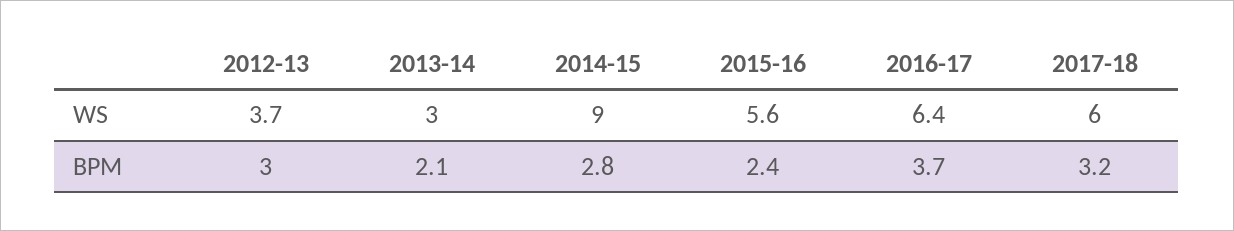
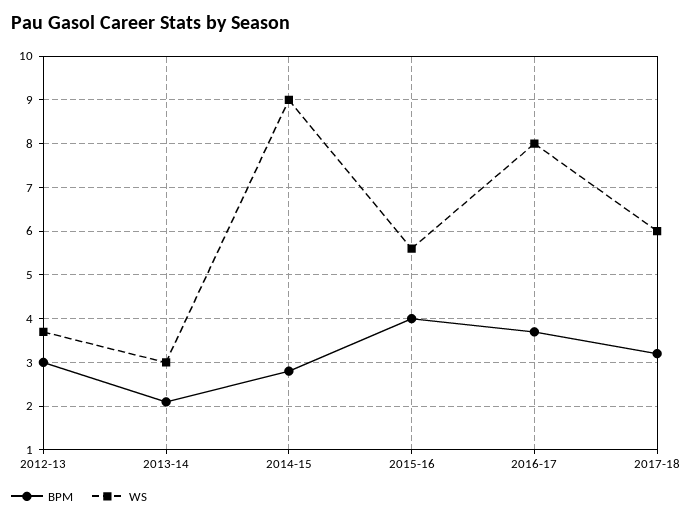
  {
    "WS": {
      "2012-13": 3.7,
      "2013-14": 3,
      "2014-15": 9,
      "2015-16": 5.6,
-     "2016-17": 6.4,
+     "2016-17": 8,
      "2017-18": 6
    },
    "BPM": {
      "2012-13": 3,
      "2013-14": 2.1,
      "2014-15": 2.8,
-     "2015-16": 2.4,
+     "2015-16": 4,
      "2016-17": 3.7,
      "2017-18": 3.2
    }
  }

